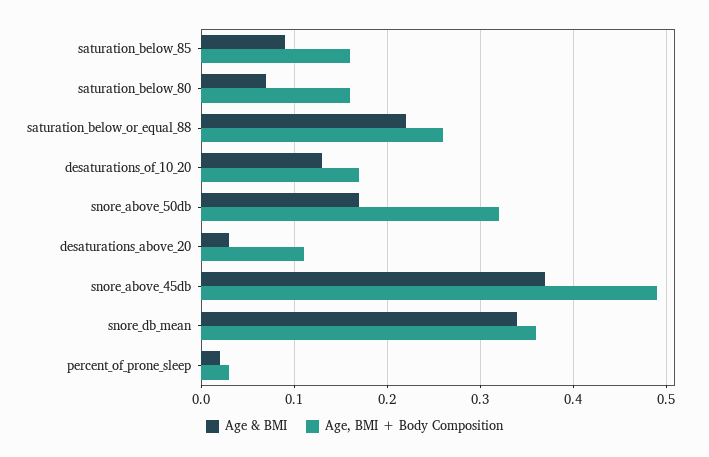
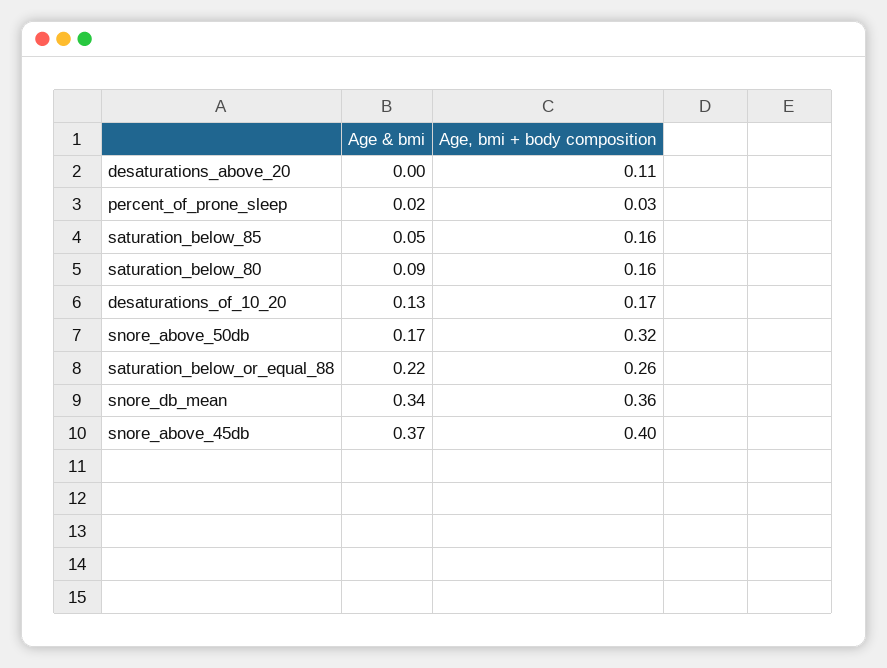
  {
    "Age & BMI": {
-     "saturation_below_85": 0.09,
+     "saturation_below_85": 0.05,
-     "saturation_below_80": 0.07,
+     "saturation_below_80": 0.09,
      "saturation_below_or_equal_88": 0.22,
      "desaturations_of_10_20": 0.13,
      "snore_above_50db": 0.17,
-     "desaturations_above_20": 0.03,
+     "desaturations_above_20": 0,
      "snore_above_45db": 0.37,
      "snore_db_mean": 0.34,
      "percent_of_prone_sleep": 0.02
    },
    "Age, BMI + Body Composition": {
      "saturation_below_85": 0.16,
      "saturation_below_80": 0.16,
      "saturation_below_or_equal_88": 0.26,
      "desaturations_of_10_20": 0.17,
      "snore_above_50db": 0.32,
      "desaturations_above_20": 0.11,
-     "snore_above_45db": 0.49,
+     "snore_above_45db": 0.4,
      "snore_db_mean": 0.36,
      "percent_of_prone_sleep": 0.03
    }
  }

